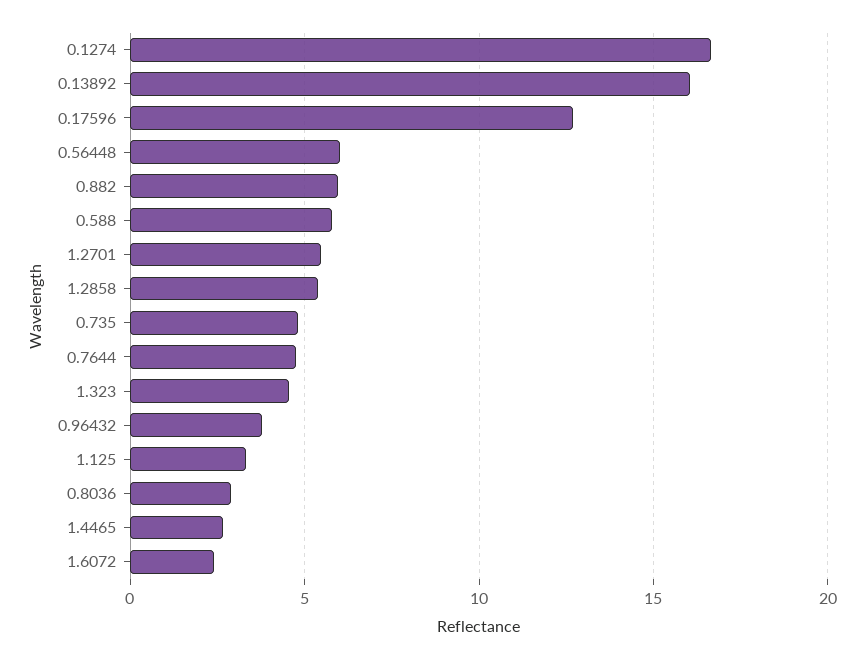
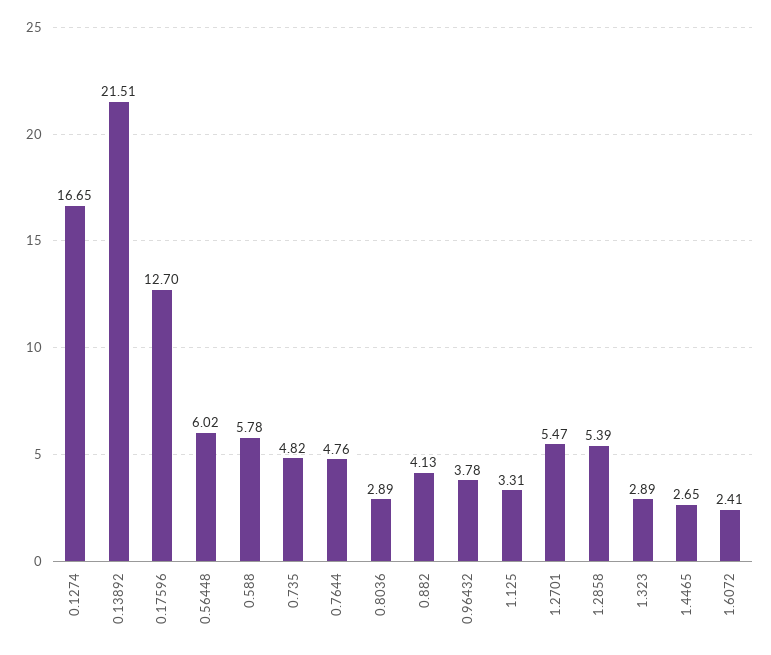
  {
    "0.1274": 16.65,
-   "0.13892": 16,
+   "0.13892": 21.51,
    "0.17596": 12.7,
    "0.56448": 6.02,
-   "0.882": 6,
+   "0.882": 4.13,
    "0.588": 5.78,
    "1.2701": 5.47,
    "1.2858": 5.39,
    "0.735": 4.82,
    "0.7644": 4.76,
-   "1.323": 4.5,
+   "1.323": 2.89,
    "0.96432": 3.78,
    "1.125": 3.31,
    "0.8036": 2.89,
    "1.4465": 2.65,
    "1.6072": 2.41
  }

